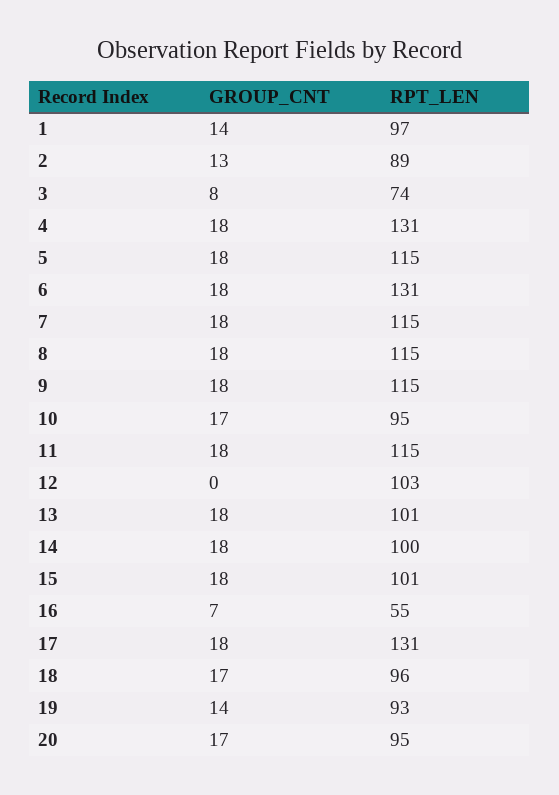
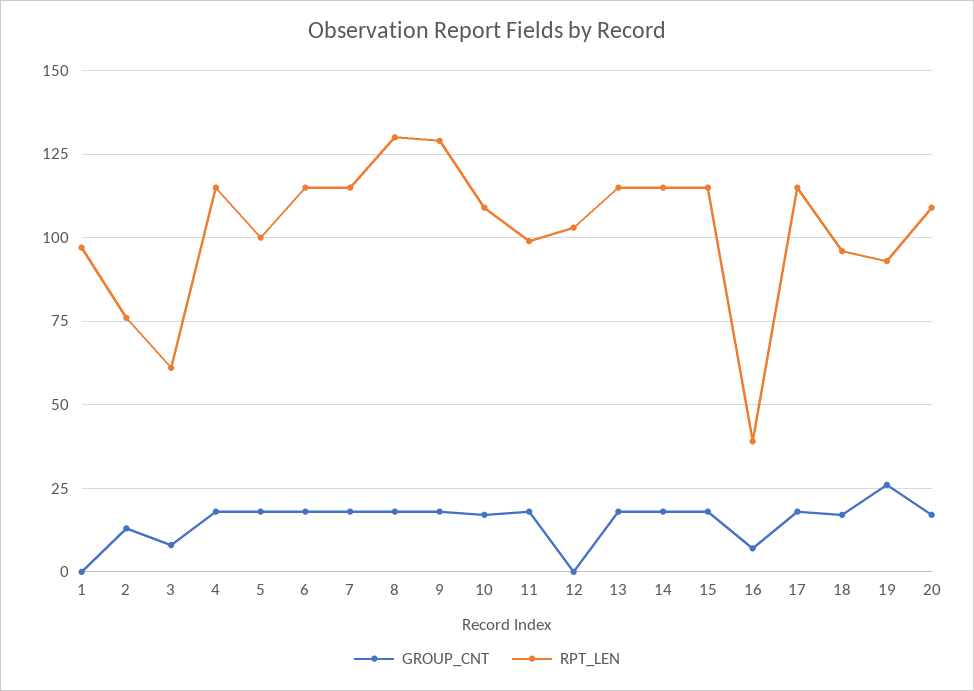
  {
    "GROUP_CNT": {
-     "1": 14,
+     "1": 0,
      "2": 13,
      "3": 8,
      "4": 18,
      "5": 18,
      "6": 18,
      "7": 18,
      "8": 18,
      "9": 18,
      "10": 17,
      "11": 18,
      "12": 0,
      "13": 18,
      "14": 18,
      "15": 18,
      "16": 7,
      "17": 18,
      "18": 17,
-     "19": 14,
+     "19": 25,
      "20": 17
    },
    "RPT_LEN": {
      "1": 97,
-     "2": 89,
+     "2": 75,
-     "3": 74,
+     "3": 60,
-     "4": 131,
+     "4": 115,
-     "5": 115,
+     "5": 100,
-     "6": 131,
+     "6": 115,
      "7": 115,
-     "8": 115,
+     "8": 130,
-     "9": 115,
+     "9": 130,
-     "10": 95,
+     "10": 110,
-     "11": 115,
+     "11": 100,
      "12": 103,
-     "13": 101,
+     "13": 115,
-     "14": 100,
+     "14": 115,
-     "15": 101,
+     "15": 115,
-     "16": 55,
+     "16": 40,
-     "17": 131,
+     "17": 115,
      "18": 96,
      "19": 93,
-     "20": 95
+     "20": 110
    }
  }

